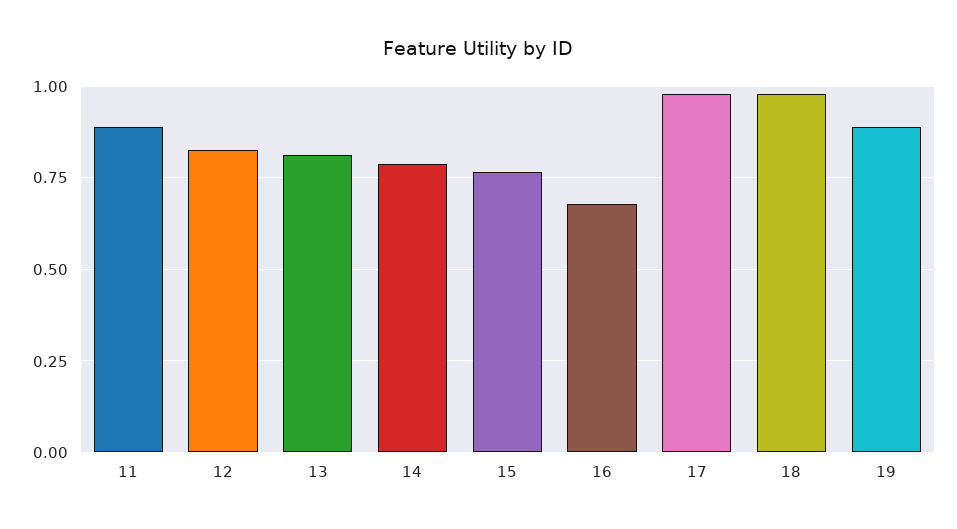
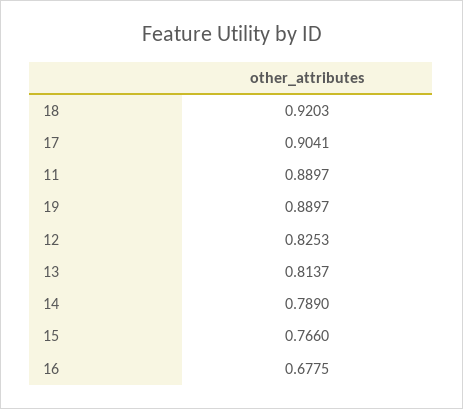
  {
    "11": 0.8897,
    "12": 0.8253,
    "13": 0.8137,
    "14": 0.789,
    "15": 0.766,
    "16": 0.6775,
-   "17": 0.975,
+   "17": 0.9041,
-   "18": 0.975,
+   "18": 0.9203,
    "19": 0.8897
  }

